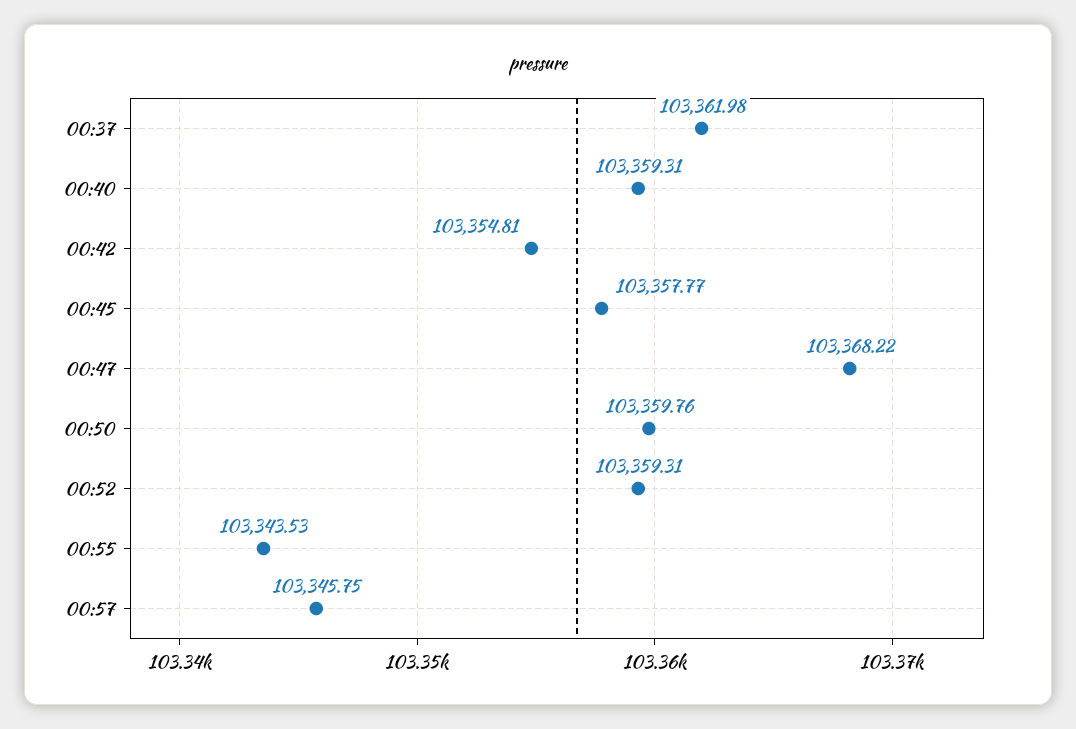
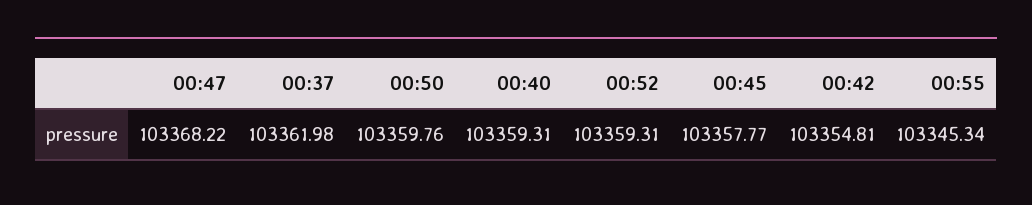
  {
    "00:37": 103361.98,
    "00:40": 103359.31,
    "00:42": 103354.81,
    "00:45": 103357.77,
    "00:47": 103368.22,
    "00:50": 103359.76,
    "00:52": 103359.31,
-   "00:55": 103343.53,
+   "00:55": 103345.34
-   "00:57": 103345.75
  }

